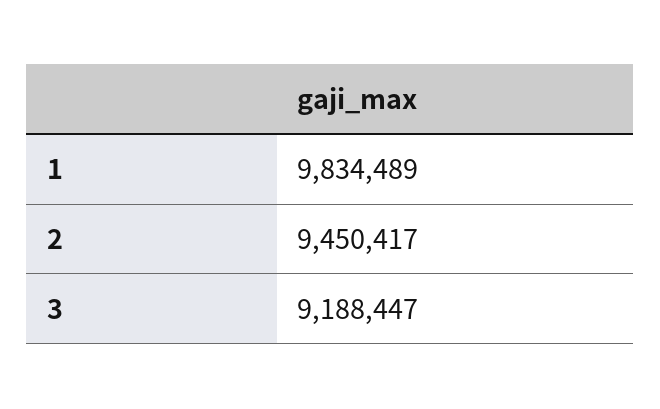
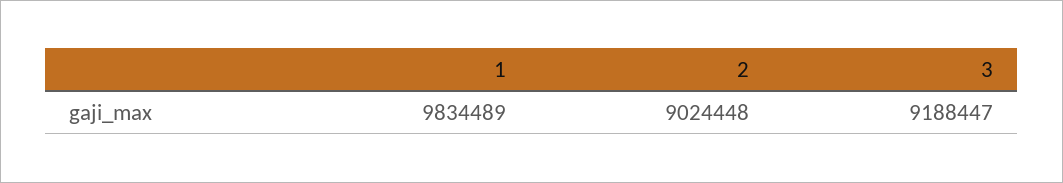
  {
    "1": 9834489,
-   "2": 9450417,
+   "2": 9024448,
    "3": 9188447
  }

